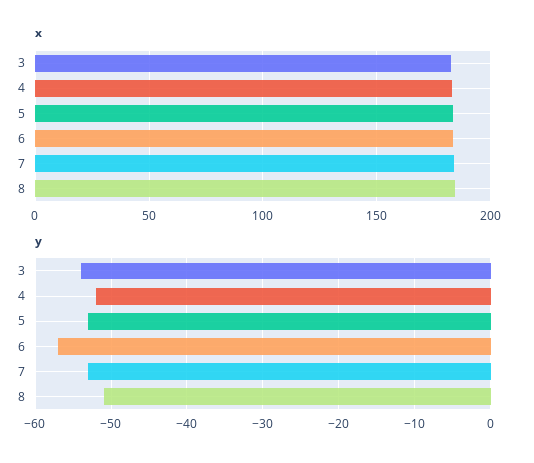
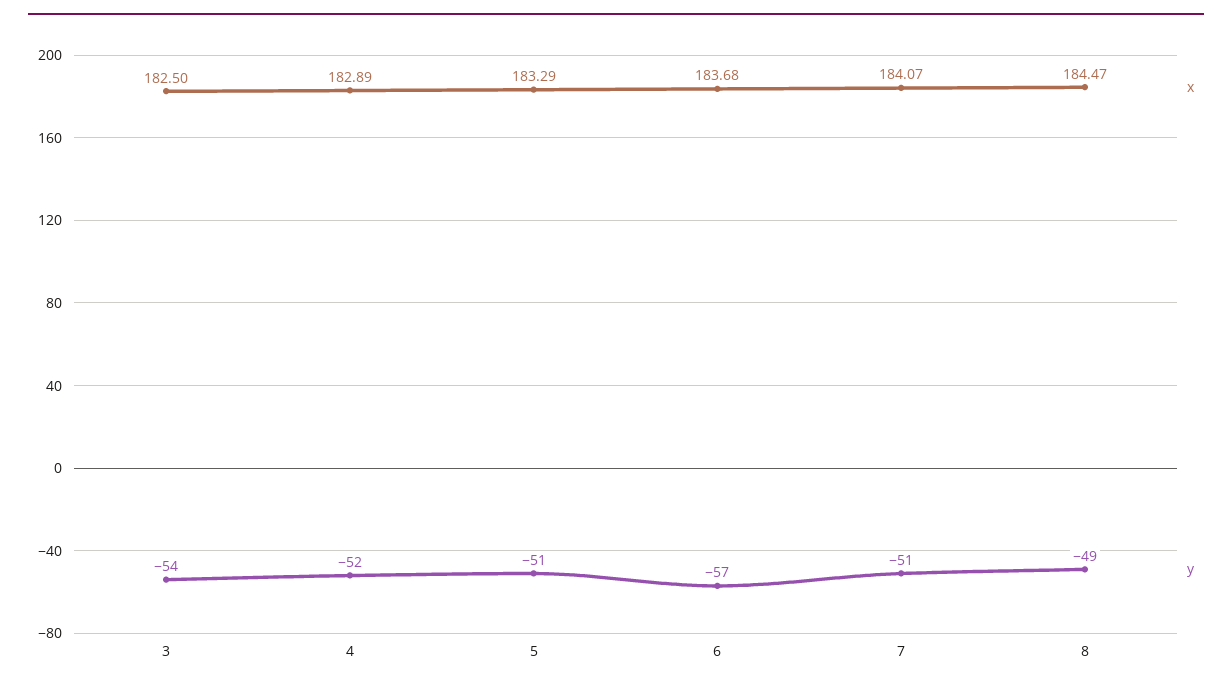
  {
    "x": {
      "3": 182.5,
      "4": 182.89,
      "5": 183.29,
      "6": 183.68,
      "7": 184.07,
      "8": 184.47
    },
    "y": {
      "3": -54,
      "4": -52,
-     "5": -53,
+     "5": -51,
      "6": -57,
-     "7": -53,
+     "7": -51,
-     "8": -51
+     "8": -49
    }
  }

